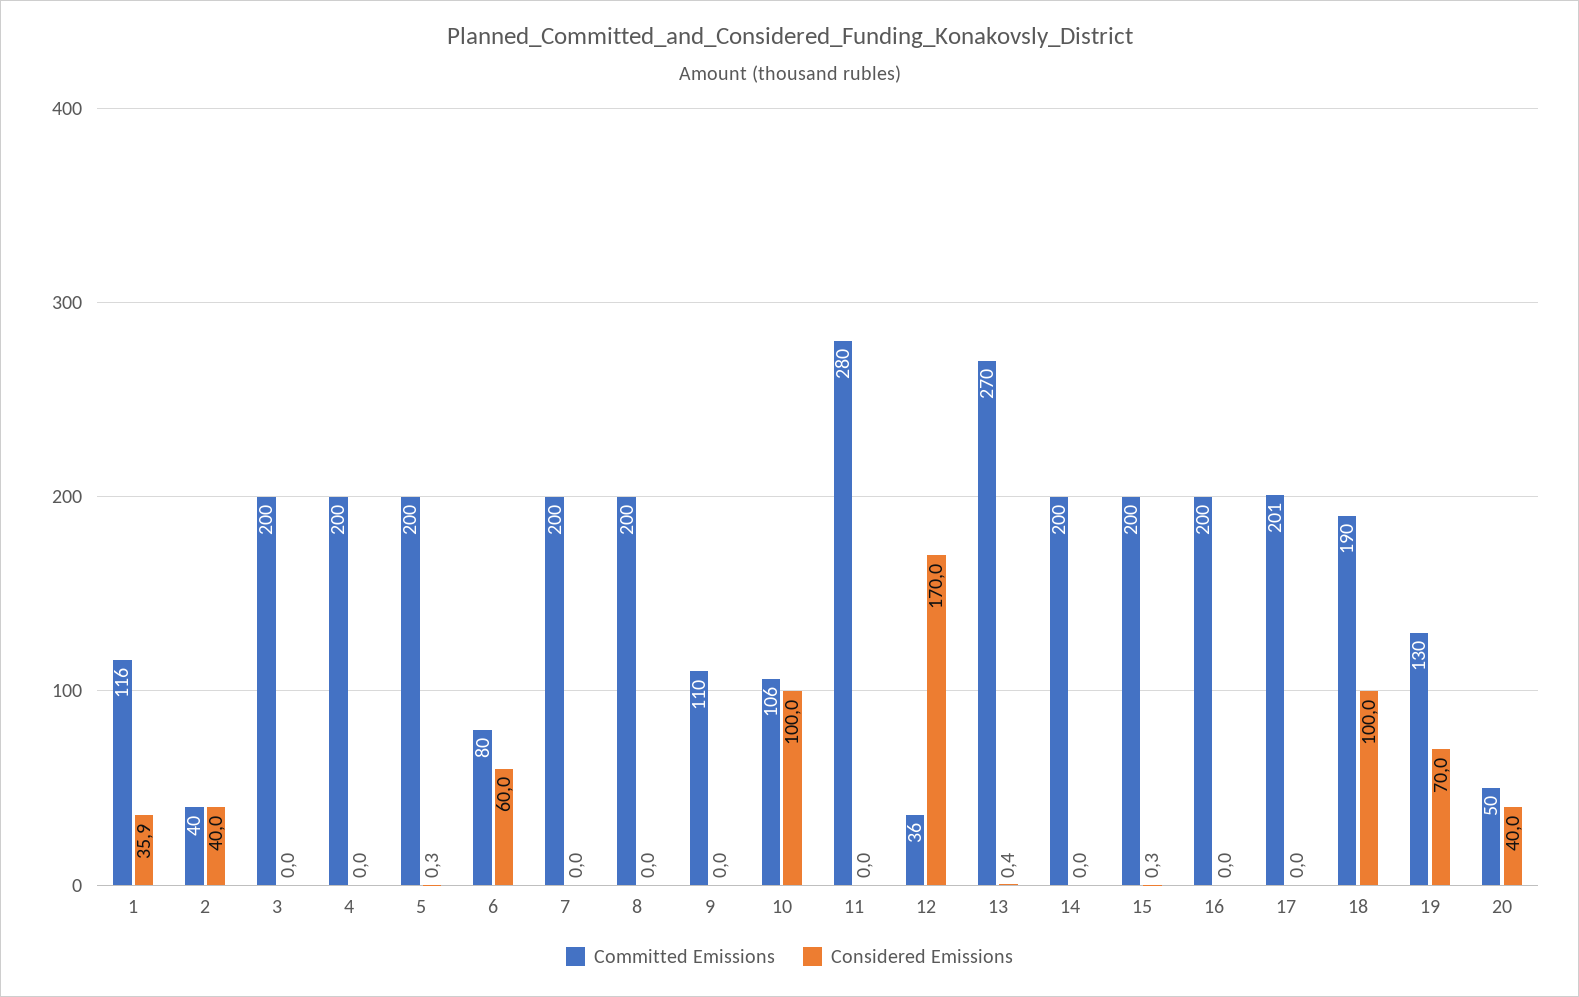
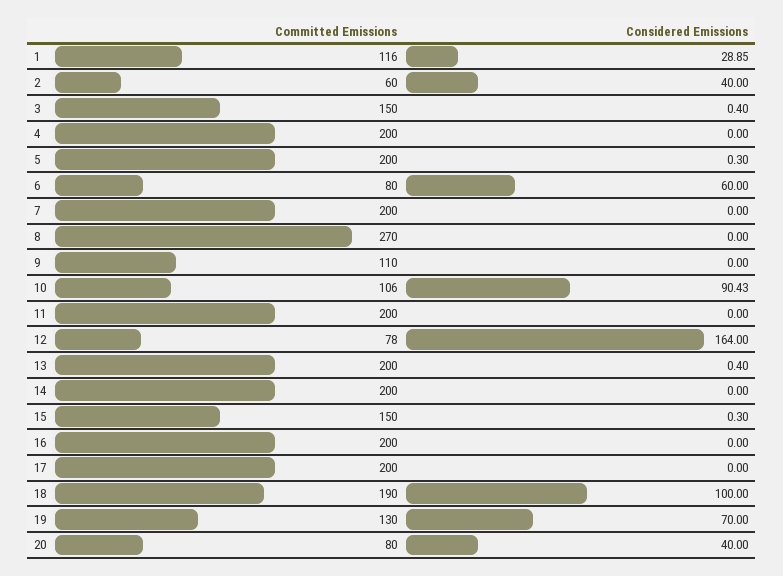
  {
    "Committed Emissions": {
      "1": 116,
-     "2": 40,
+     "2": 60,
-     "3": 200,
+     "3": 150,
      "4": 200,
      "5": 200,
      "6": 80,
      "7": 200,
-     "8": 200,
+     "8": 270,
      "9": 110,
      "10": 106,
-     "11": 280,
+     "11": 200,
-     "12": 36,
+     "12": 78,
-     "13": 270,
+     "13": 200,
      "14": 200,
-     "15": 200,
+     "15": 150,
      "16": 200,
-     "17": 201,
+     "17": 200,
      "18": 190,
      "19": 130,
-     "20": 50
+     "20": 80
    },
    "Considered Emissions": {
-     "1": 35.9,
+     "1": 28.85,
      "2": 40,
-     "3": 0,
+     "3": 0.4,
      "4": 0,
      "5": 0.3,
      "6": 60,
      "7": 0,
      "8": 0,
      "9": 0,
-     "10": 100,
+     "10": 90.43,
      "11": 0,
-     "12": 170,
+     "12": 164,
      "13": 0.4,
      "14": 0,
      "15": 0.3,
      "16": 0,
      "17": 0,
      "18": 100,
      "19": 70,
      "20": 40
    }
  }

